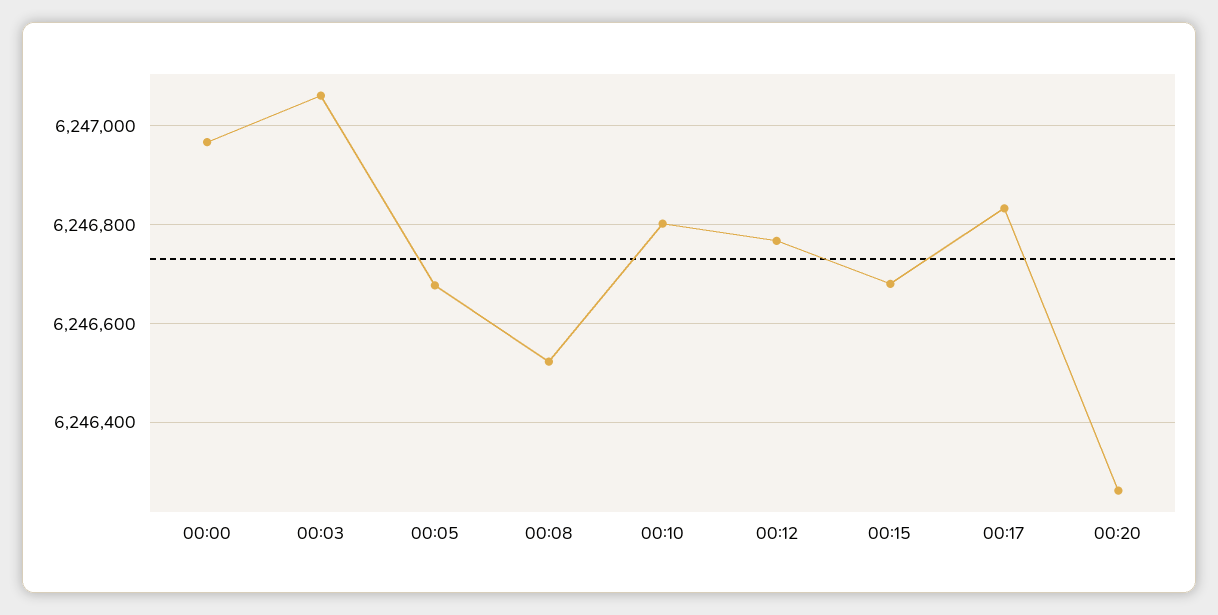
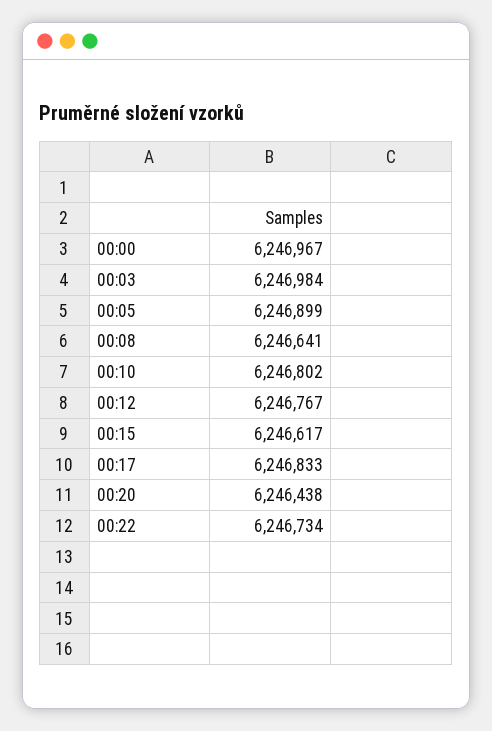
  {
    "00:00": 6246967,
-   "00:03": 6247060,
+   "00:03": 6246984,
-   "00:05": 6246680,
+   "00:05": 6246899,
-   "00:08": 6246520,
+   "00:08": 6246641,
    "00:10": 6246802,
    "00:12": 6246767,
-   "00:15": 6246680,
+   "00:15": 6246617,
    "00:17": 6246833,
-   "00:20": 6246260
+   "00:20": 6246438,
+   "00:22": 6246734
  }

